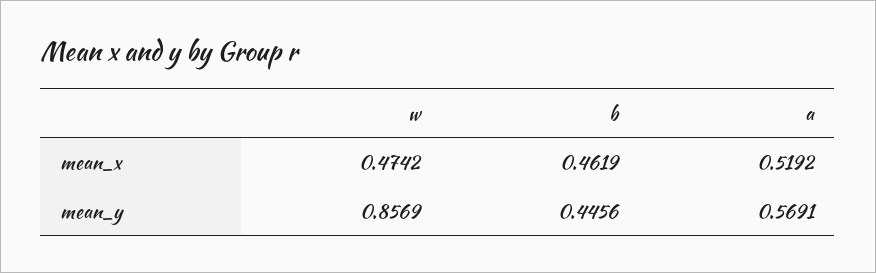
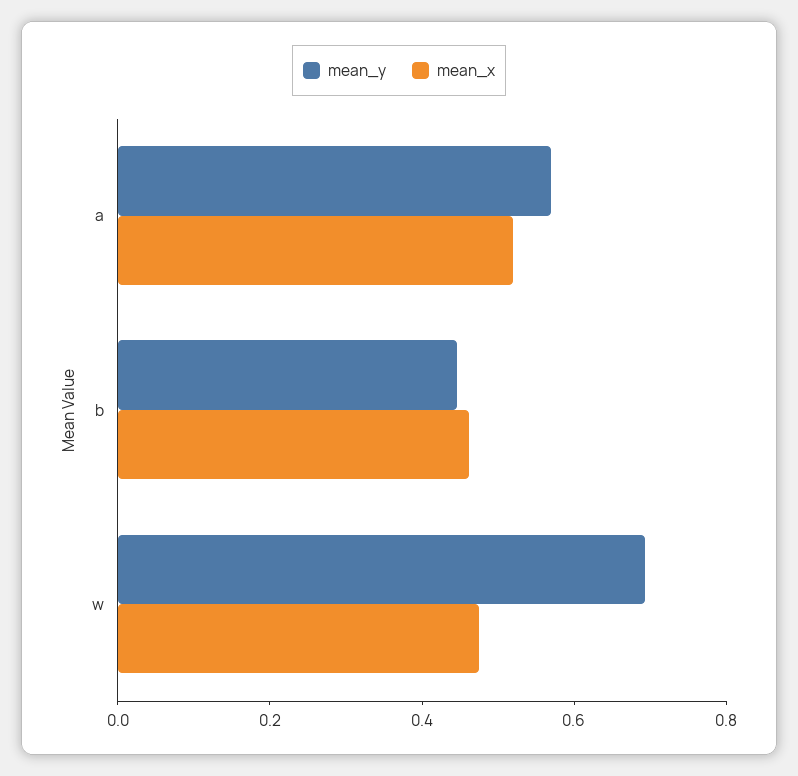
  {
    "mean_x": {
      "w": 0.4742,
      "b": 0.4619,
      "a": 0.5192
    },
    "mean_y": {
-     "w": 0.8569,
+     "w": 0.7,
      "b": 0.4456,
      "a": 0.5691
    }
  }

